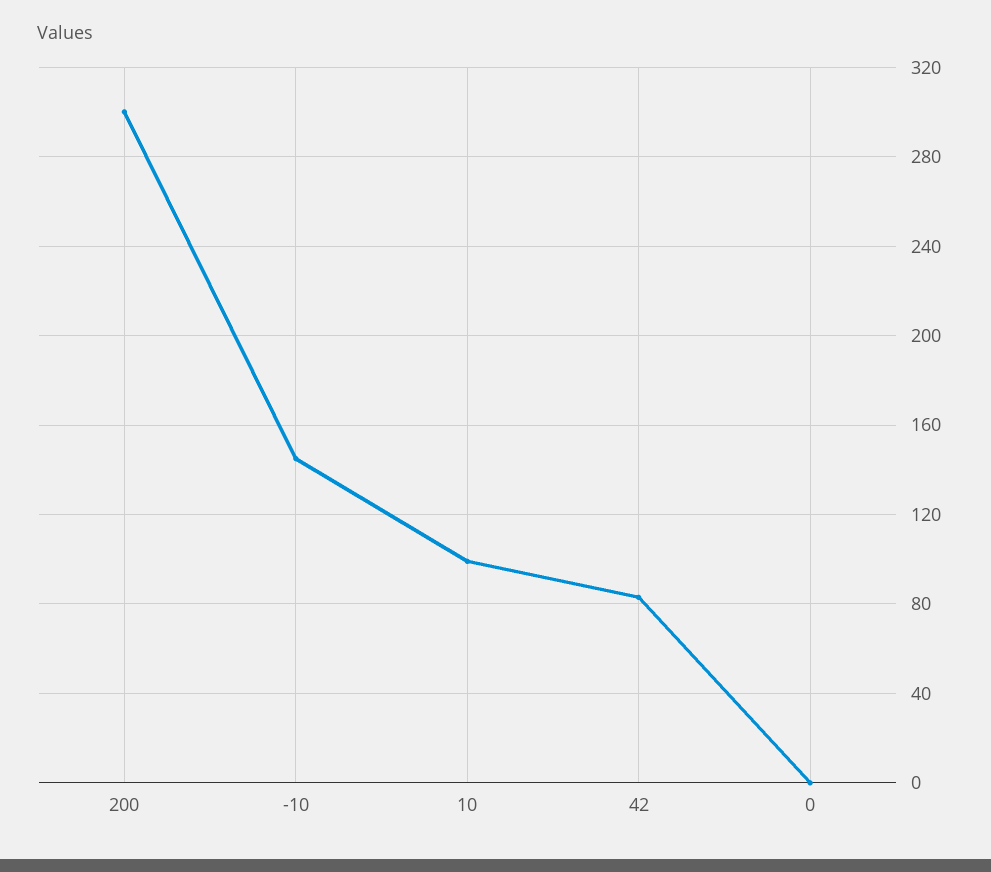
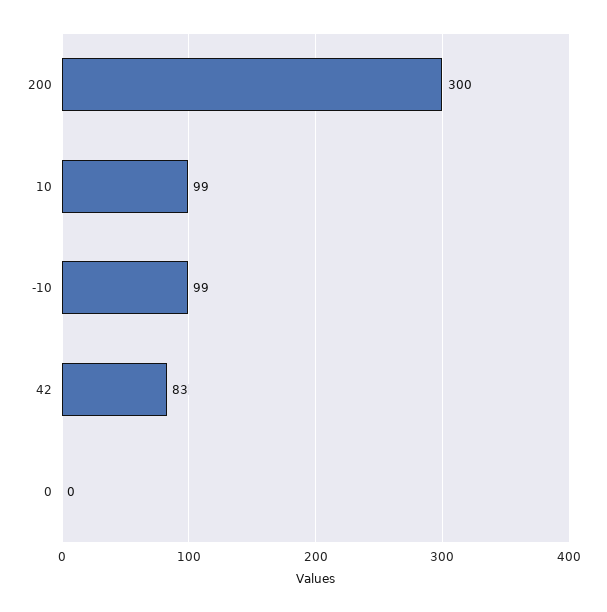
  {
    "200": 300,
-   "-10": 145,
+   "-10": 99,
    "10": 99,
    "42": 83,
    "0": 0
  }

